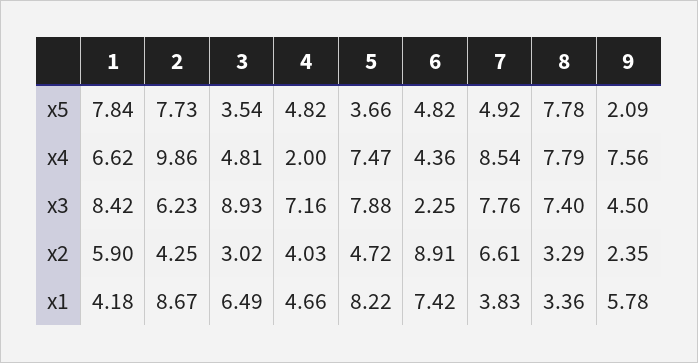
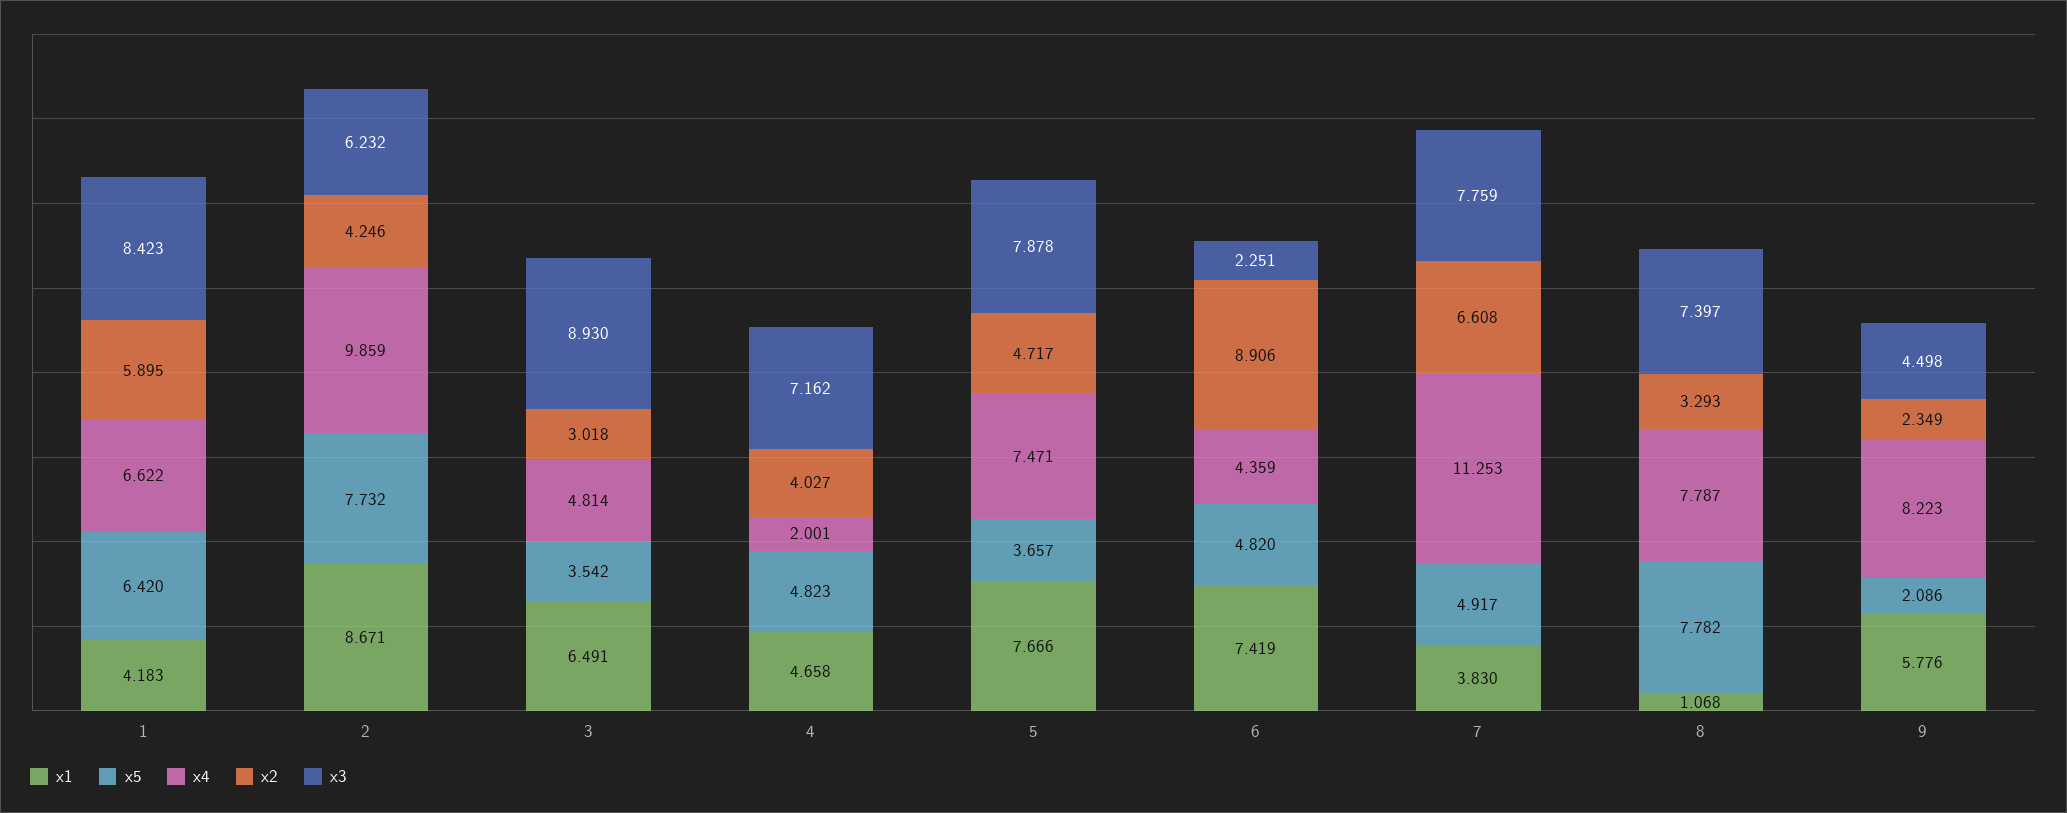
  {
    "x5": {
-     "1": 7.84,
+     "1": 6.42,
      "2": 7.732,
      "3": 3.542,
      "4": 4.823,
      "5": 3.657,
      "6": 4.82,
      "7": 4.917,
      "8": 7.782,
      "9": 2.086
    },
    "x4": {
      "1": 6.622,
      "2": 9.859,
      "3": 4.814,
      "4": 2.001,
      "5": 7.471,
      "6": 4.359,
-     "7": 8.54,
+     "7": 11.253,
      "8": 7.787,
-     "9": 7.56
+     "9": 8.223
    },
    "x3": {
      "1": 8.423,
      "2": 6.232,
      "3": 8.93,
      "4": 7.162,
      "5": 7.878,
      "6": 2.251,
      "7": 7.759,
      "8": 7.397,
      "9": 4.498
    },
    "x2": {
      "1": 5.895,
      "2": 4.246,
      "3": 3.018,
      "4": 4.027,
      "5": 4.717,
      "6": 8.906,
      "7": 6.608,
      "8": 3.293,
      "9": 2.349
    },
    "x1": {
      "1": 4.183,
      "2": 8.671,
      "3": 6.491,
      "4": 4.658,
-     "5": 8.22,
+     "5": 7.666,
      "6": 7.419,
      "7": 3.83,
-     "8": 3.36,
+     "8": 1.068,
      "9": 5.776
    }
  }

